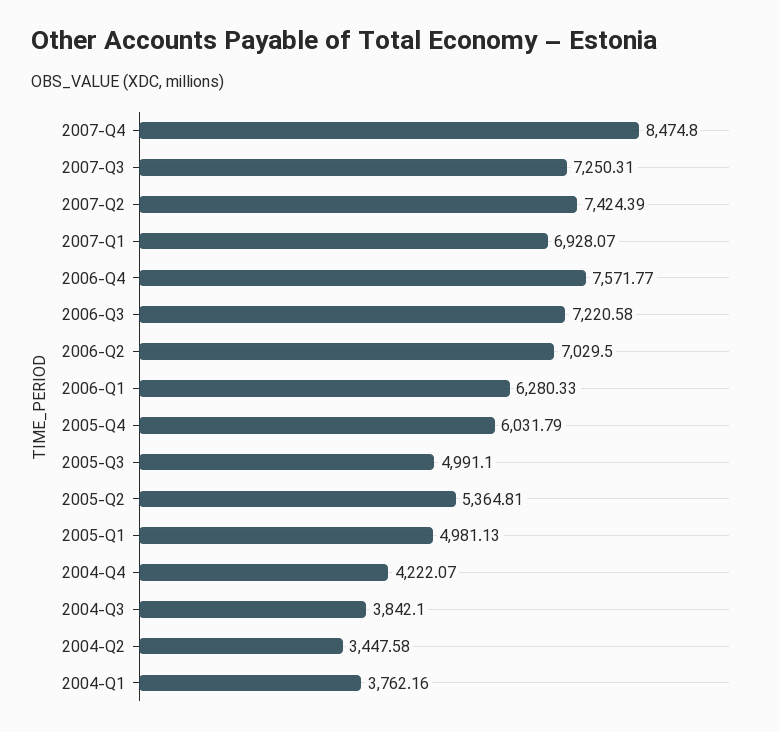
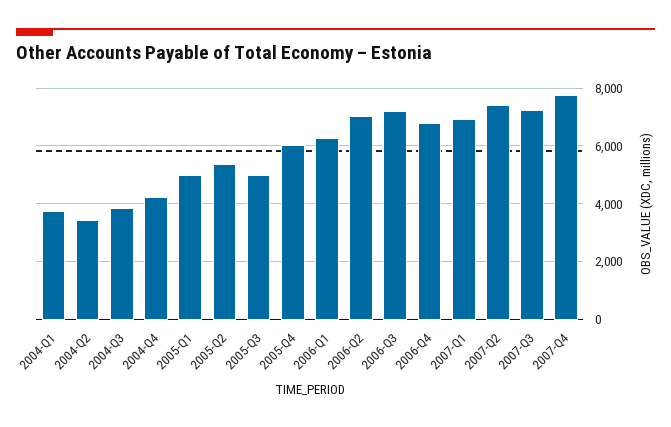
  {
-   "2007-Q4": 8474.8,
+   "2007-Q4": 7750,
    "2007-Q3": 7250.31,
    "2007-Q2": 7424.39,
    "2007-Q1": 6928.07,
-   "2006-Q4": 7571.77,
+   "2006-Q4": 6750,
    "2006-Q3": 7220.58,
    "2006-Q2": 7029.5,
    "2006-Q1": 6280.33,
    "2005-Q4": 6031.79,
    "2005-Q3": 4991.1,
    "2005-Q2": 5364.81,
    "2005-Q1": 4981.13,
    "2004-Q4": 4222.07,
    "2004-Q3": 3842.1,
    "2004-Q2": 3447.58,
    "2004-Q1": 3762.16
  }

